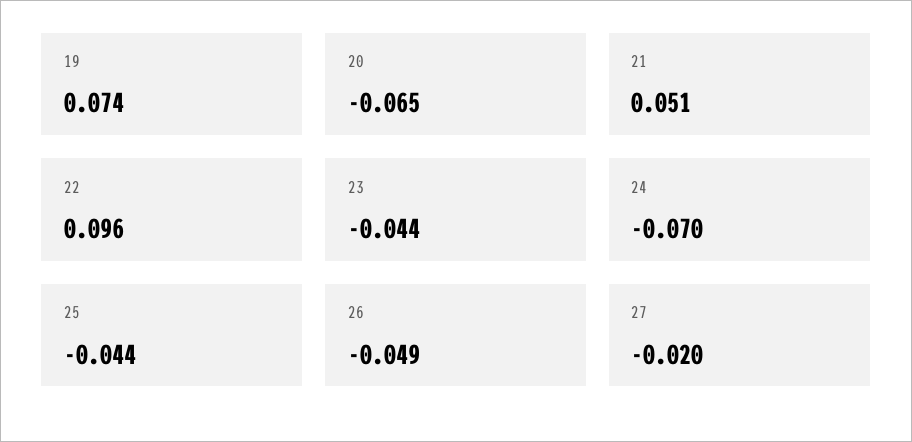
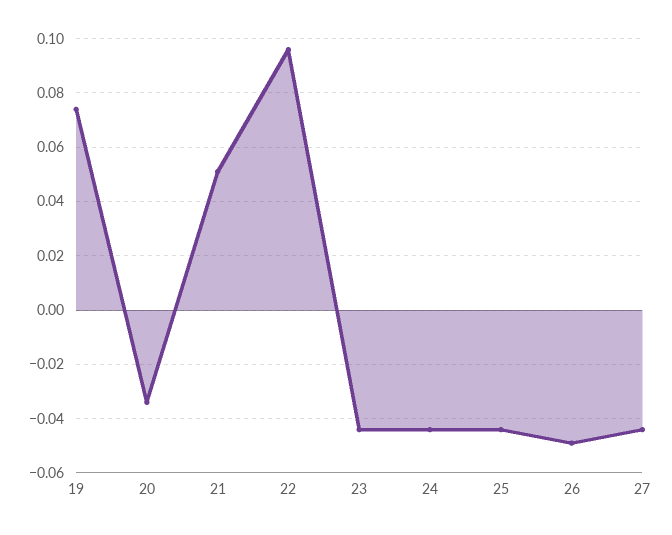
  {
    "19": 0.074,
-   "20": -0.065,
+   "20": -0.035,
    "21": 0.051,
    "22": 0.096,
    "23": -0.044,
-   "24": -0.07,
+   "24": -0.045,
    "25": -0.044,
    "26": -0.049,
-   "27": -0.02
+   "27": -0.045
  }

